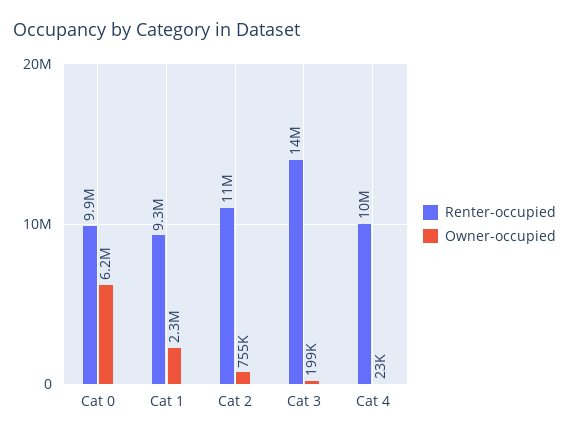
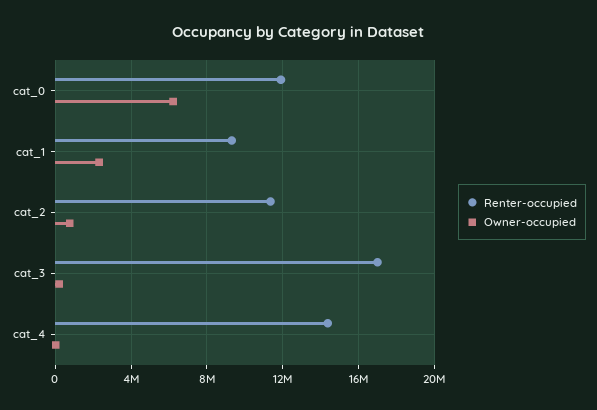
  {
    "Renter-occupied": {
-     "Cat 0": 9900000,
+     "Cat 0": 12000000,
      "Cat 1": 9300000,
      "Cat 2": 11000000,
-     "Cat 3": 14000000,
+     "Cat 3": 17000000,
-     "Cat 4": 10000000
+     "Cat 4": 14500000
    },
    "Owner-occupied": {
      "Cat 0": 6200000,
      "Cat 1": 2300000,
      "Cat 2": 755000,
      "Cat 3": 199000,
      "Cat 4": 23000
    }
  }

